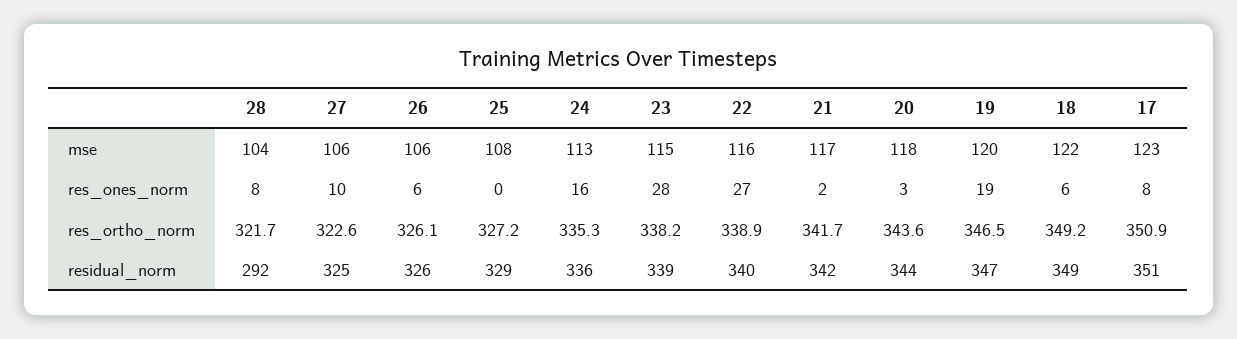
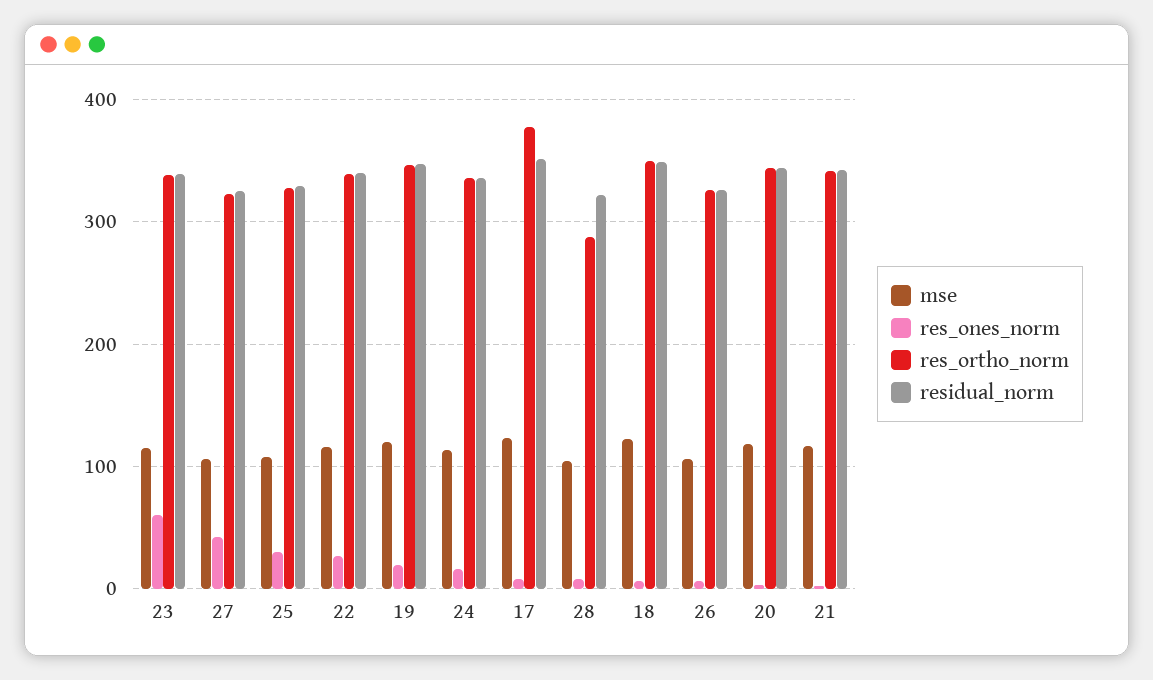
  {
    "mse": {
      "28": 104,
      "27": 106,
      "26": 106,
      "25": 108,
      "24": 113,
      "23": 115,
      "22": 116,
      "21": 117,
      "20": 118,
      "19": 120,
      "18": 122,
      "17": 123
    },
    "res_ones_norm": {
      "28": 8,
-     "27": 10,
+     "27": 40,
      "26": 6,
-     "25": 0,
+     "25": 30,
      "24": 16,
-     "23": 28,
+     "23": 60,
      "22": 27,
      "21": 2,
      "20": 3,
      "19": 19,
      "18": 6,
      "17": 8
    },
    "res_ortho_norm": {
-     "28": 321.7,
+     "28": 290,
      "27": 322.6,
      "26": 326.1,
      "25": 327.2,
      "24": 335.3,
      "23": 338.2,
      "22": 338.9,
      "21": 341.7,
      "20": 343.6,
      "19": 346.5,
      "18": 349.2,
-     "17": 350.9
+     "17": 380
    },
    "residual_norm": {
-     "28": 292,
+     "28": 320,
      "27": 325,
      "26": 326,
      "25": 329,
      "24": 336,
      "23": 339,
      "22": 340,
      "21": 342,
      "20": 344,
      "19": 347,
      "18": 349,
      "17": 351
    }
  }

